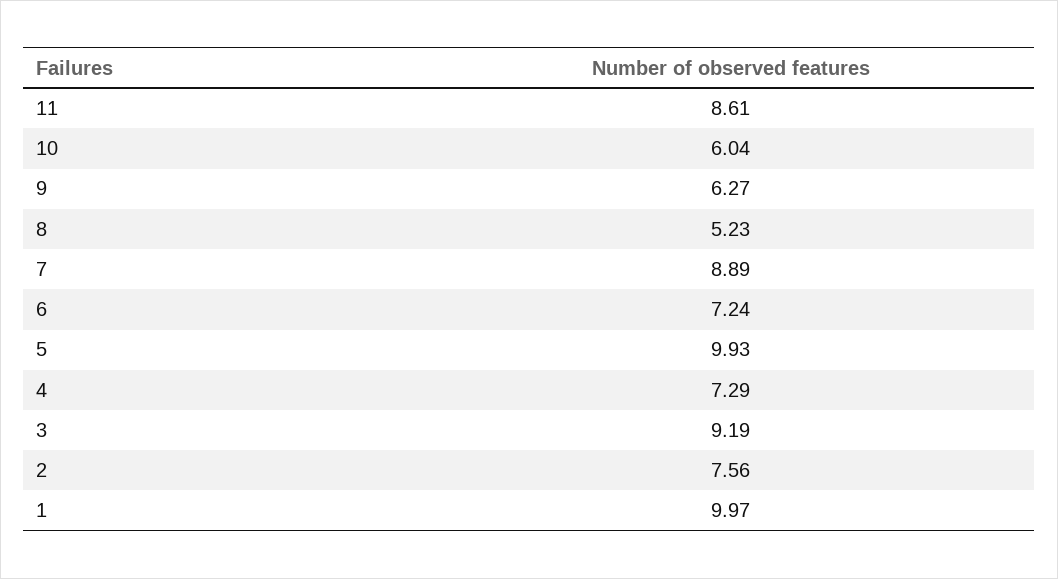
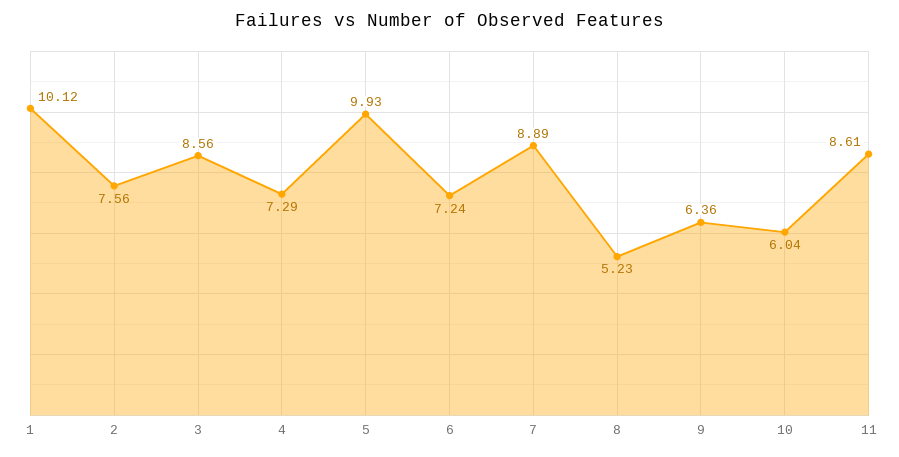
  {
    "11": 8.61,
    "10": 6.04,
-   "9": 6.27,
+   "9": 6.36,
    "8": 5.23,
    "7": 8.89,
    "6": 7.24,
    "5": 9.93,
    "4": 7.29,
-   "3": 9.19,
+   "3": 8.56,
    "2": 7.56,
-   "1": 9.97
+   "1": 10.12
  }

